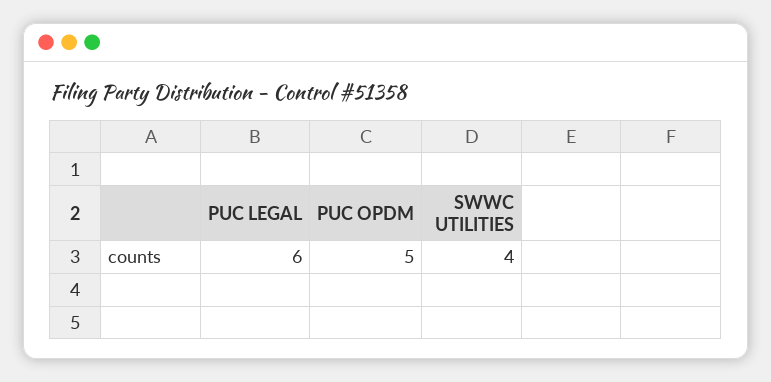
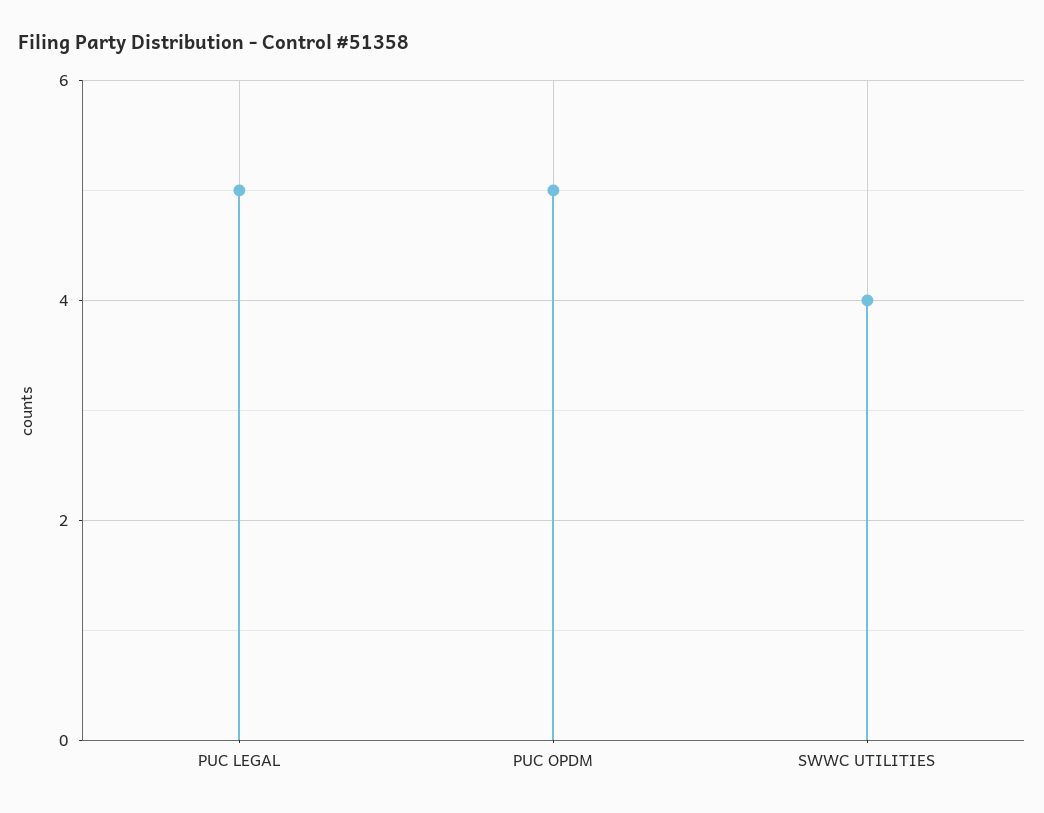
  {
-   "PUC LEGAL": 6,
+   "PUC LEGAL": 5,
    "PUC OPDM": 5,
    "SWWC UTILITIES": 4
  }

